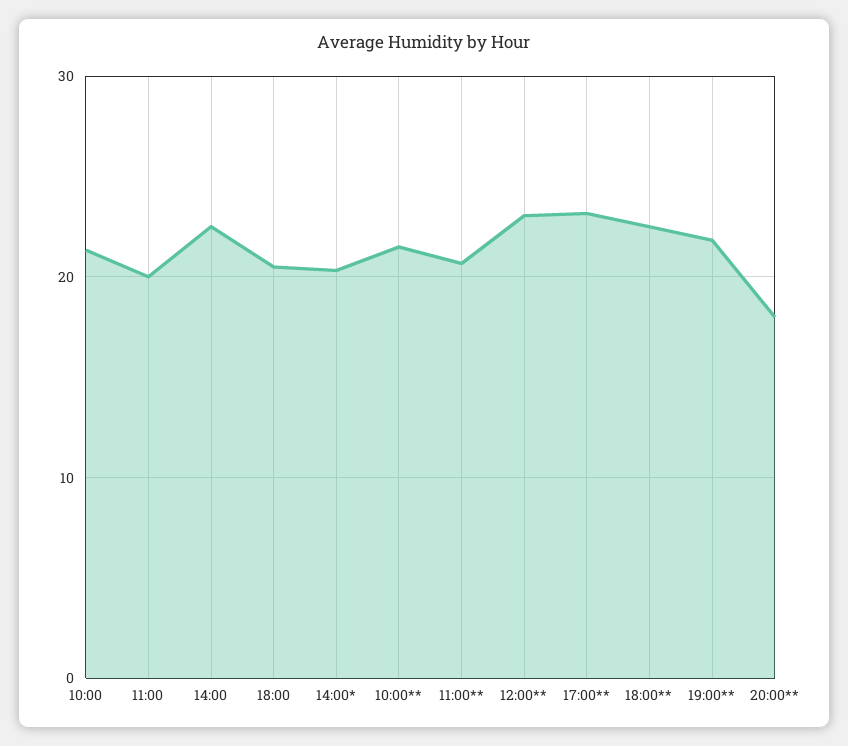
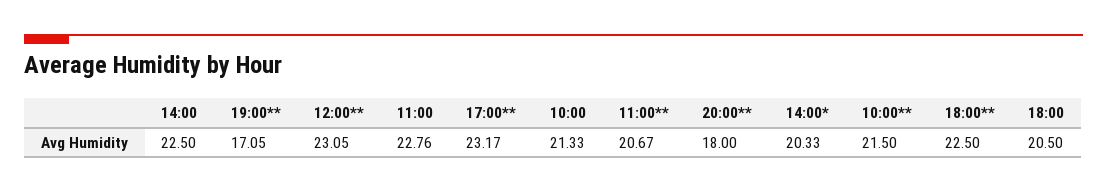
  {
    "10:00": 21.33,
-   "11:00": 20,
+   "11:00": 22.76,
    "14:00": 22.5,
    "18:00": 20.5,
    "14:00*": 20.33,
    "10:00**": 21.5,
    "11:00**": 20.67,
    "12:00**": 23.05,
    "17:00**": 23.17,
    "18:00**": 22.5,
-   "19:00**": 22,
+   "19:00**": 17.05,
    "20:00**": 18
  }

